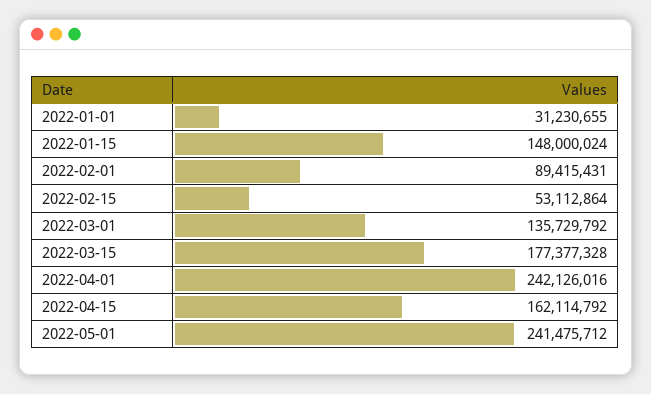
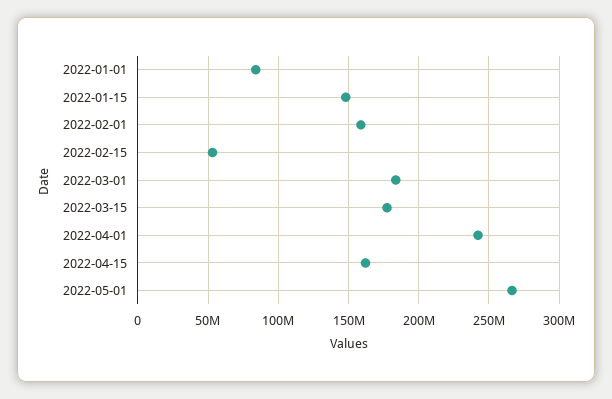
  {
-   "2022-01-01": 31230655,
+   "2022-01-01": 85000000,
    "2022-01-15": 148000024,
-   "2022-02-01": 89415431,
+   "2022-02-01": 160000000,
    "2022-02-15": 53112864,
-   "2022-03-01": 135729792,
+   "2022-03-01": 185000000,
    "2022-03-15": 177377328,
    "2022-04-01": 242126016,
    "2022-04-15": 162114792,
-   "2022-05-01": 241475712
+   "2022-05-01": 265000000
  }

